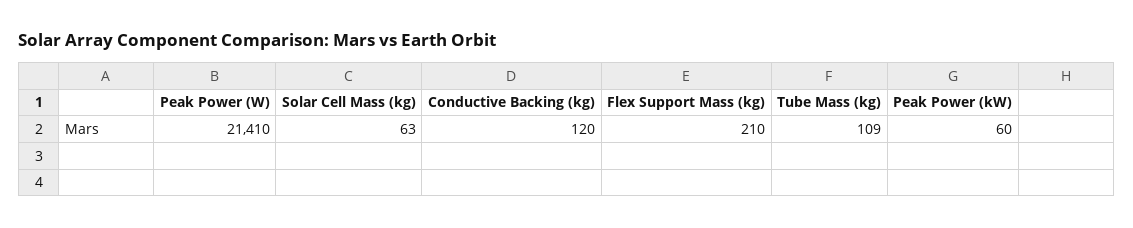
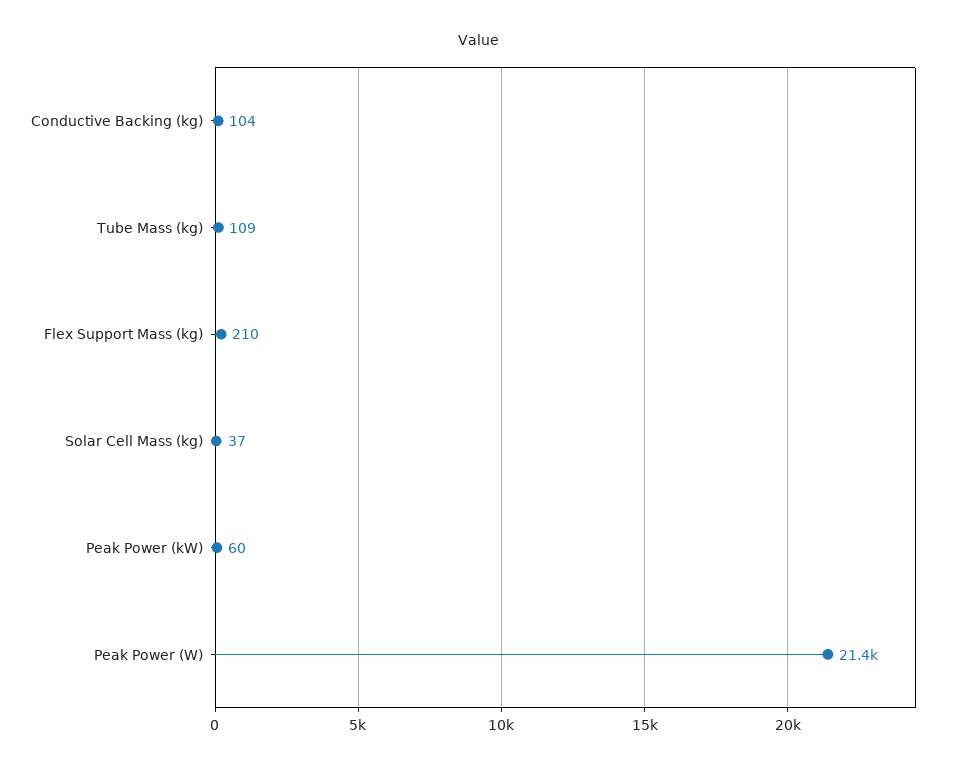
  {
    "Peak Power (W)": 21410,
-   "Solar Cell Mass (kg)": 63,
+   "Solar Cell Mass (kg)": 37,
-   "Conductive Backing (kg)": 120,
+   "Conductive Backing (kg)": 104,
    "Flex Support Mass (kg)": 210,
    "Tube Mass (kg)": 109,
    "Peak Power (kW)": 60
  }

